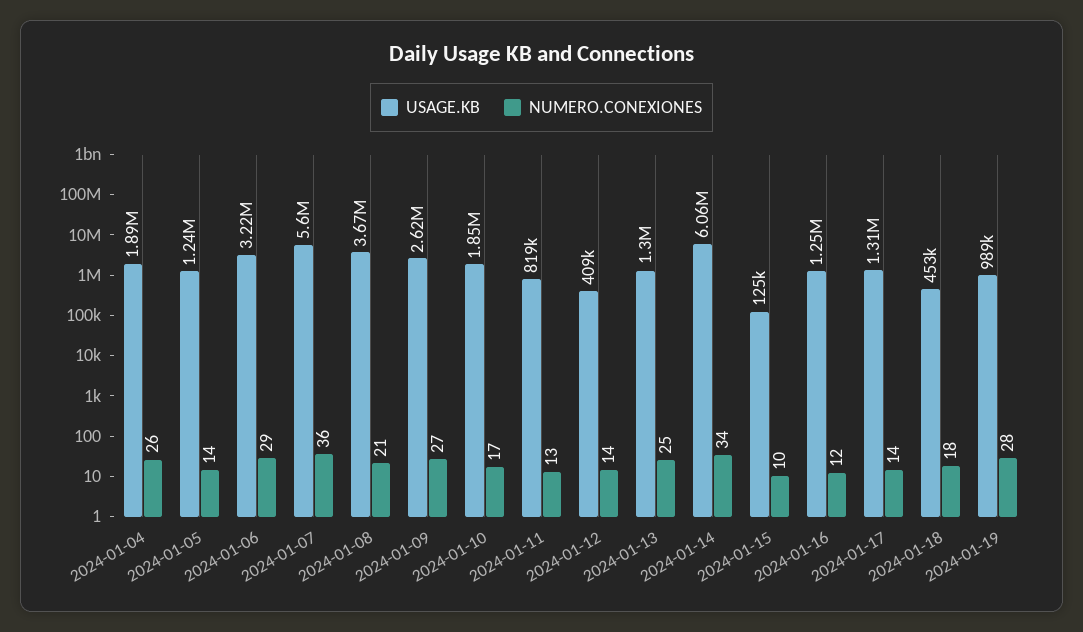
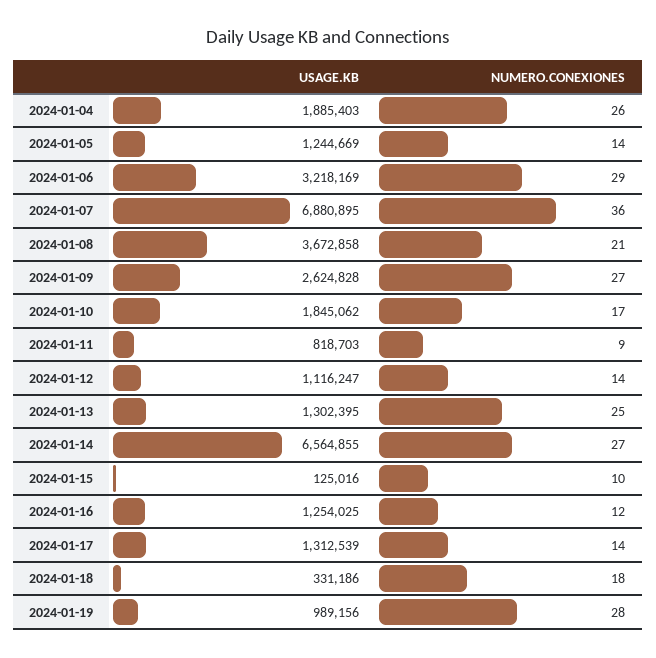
  {
    "USAGE.KB": {
      "2024-01-04": 1885403,
      "2024-01-05": 1244669,
      "2024-01-06": 3218169,
-     "2024-01-07": 5600000,
+     "2024-01-07": 6880895,
      "2024-01-08": 3672858,
      "2024-01-09": 2624828,
      "2024-01-10": 1845062,
      "2024-01-11": 818703,
-     "2024-01-12": 409000,
+     "2024-01-12": 1116247,
      "2024-01-13": 1302395,
-     "2024-01-14": 6060000,
+     "2024-01-14": 6564855,
      "2024-01-15": 125016,
      "2024-01-16": 1254025,
      "2024-01-17": 1312539,
-     "2024-01-18": 453000,
+     "2024-01-18": 331186,
      "2024-01-19": 989156
    },
    "NUMERO.CONEXIONES": {
      "2024-01-04": 26,
      "2024-01-05": 14,
      "2024-01-06": 29,
      "2024-01-07": 36,
      "2024-01-08": 21,
      "2024-01-09": 27,
      "2024-01-10": 17,
-     "2024-01-11": 13,
+     "2024-01-11": 9,
      "2024-01-12": 14,
      "2024-01-13": 25,
-     "2024-01-14": 34,
+     "2024-01-14": 27,
      "2024-01-15": 10,
      "2024-01-16": 12,
      "2024-01-17": 14,
      "2024-01-18": 18,
      "2024-01-19": 28
    }
  }

